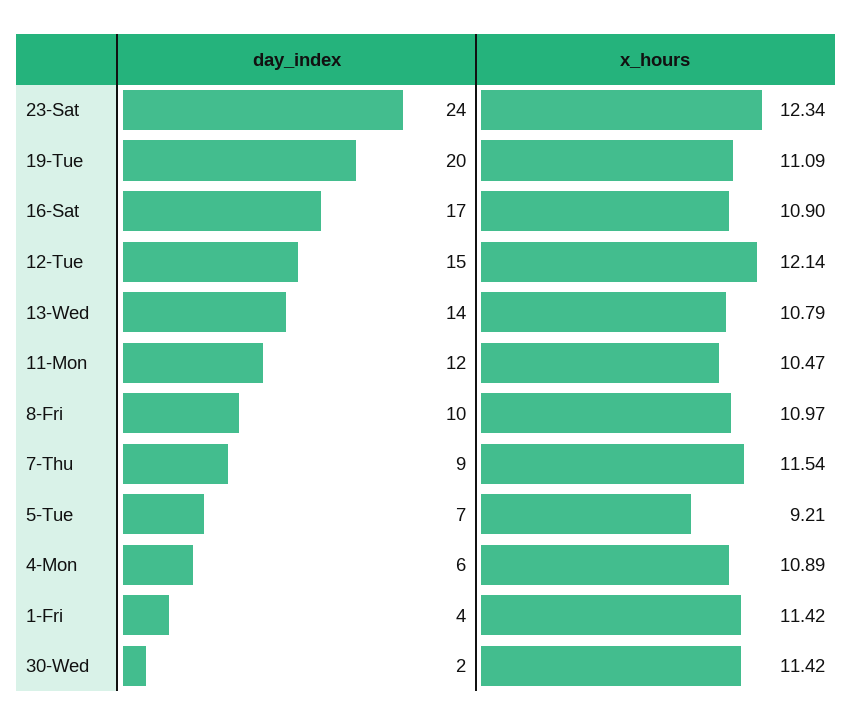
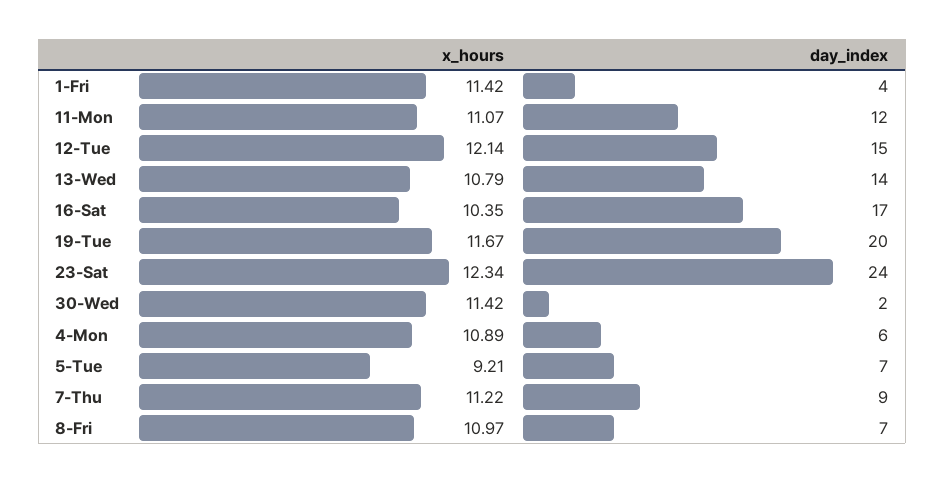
  {
    "day_index": {
      "23-Sat": 24,
      "19-Tue": 20,
      "16-Sat": 17,
      "12-Tue": 15,
      "13-Wed": 14,
      "11-Mon": 12,
-     "8-Fri": 10,
+     "8-Fri": 7,
      "7-Thu": 9,
      "5-Tue": 7,
      "4-Mon": 6,
      "1-Fri": 4,
      "30-Wed": 2
    },
    "x_hours": {
      "23-Sat": 12.34,
-     "19-Tue": 11.09,
+     "19-Tue": 11.67,
-     "16-Sat": 10.9,
+     "16-Sat": 10.35,
      "12-Tue": 12.14,
      "13-Wed": 10.79,
-     "11-Mon": 10.47,
+     "11-Mon": 11.07,
      "8-Fri": 10.97,
-     "7-Thu": 11.54,
+     "7-Thu": 11.22,
      "5-Tue": 9.21,
      "4-Mon": 10.89,
      "1-Fri": 11.42,
      "30-Wed": 11.42
    }
  }

